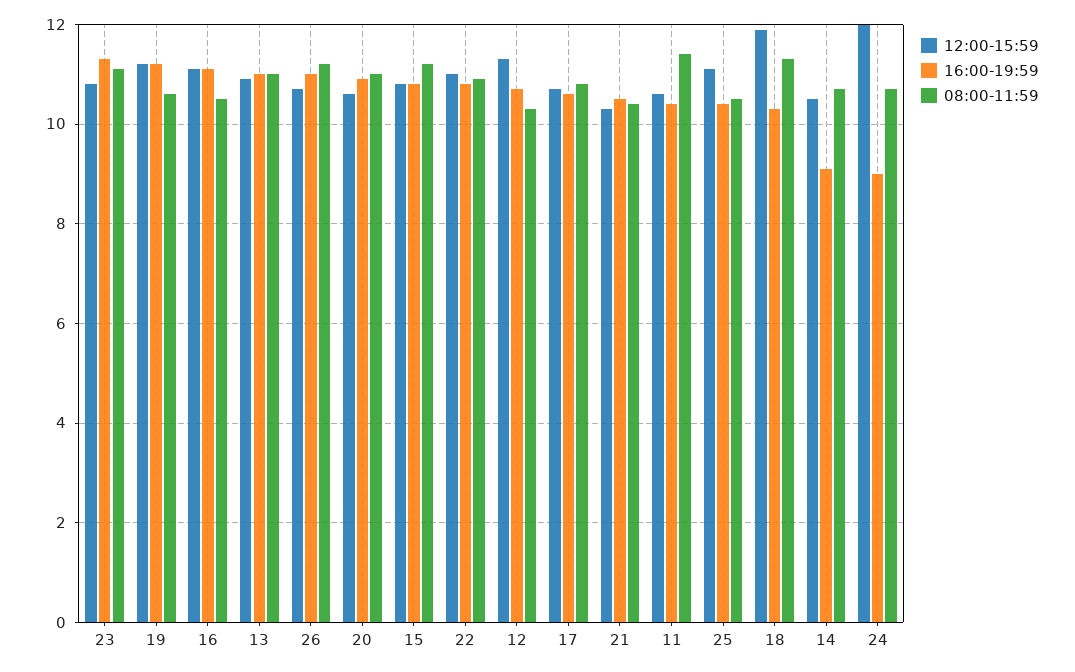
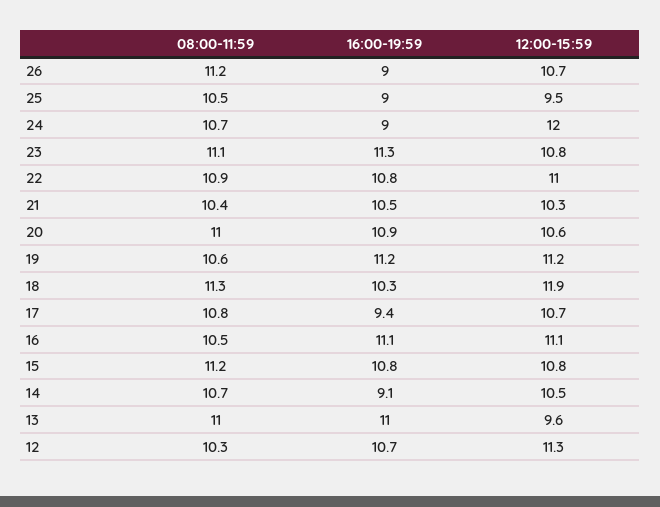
  {
    "12:00-15:59": {
      "23": 10.8,
      "19": 11.2,
      "16": 11.1,
-     "13": 11,
+     "13": 9.6,
      "26": 10.7,
      "20": 10.6,
      "15": 10.8,
      "22": 11,
      "12": 11.3,
      "17": 10.7,
      "21": 10.3,
-     "11": 10.5,
-     "25": 11,
+     "25": 9.5,
      "18": 11.9,
      "14": 10.5,
      "24": 12
    },
    "16:00-19:59": {
      "23": 11.3,
      "19": 11.2,
      "16": 11.1,
      "13": 11,
-     "26": 11,
+     "26": 9,
      "20": 10.9,
      "15": 10.8,
      "22": 10.8,
      "12": 10.7,
-     "17": 10.5,
+     "17": 9.4,
      "21": 10.5,
-     "11": 10.5,
-     "25": 10.5,
+     "25": 9,
      "18": 10.3,
      "14": 9.1,
      "24": 9
    },
    "08:00-11:59": {
      "23": 11.1,
      "19": 10.6,
      "16": 10.5,
      "13": 11,
      "26": 11.2,
      "20": 11,
      "15": 11.2,
      "22": 10.9,
      "12": 10.3,
      "17": 10.8,
      "21": 10.4,
-     "11": 11.5,
      "25": 10.5,
      "18": 11.3,
      "14": 10.7,
      "24": 10.7
    }
  }

